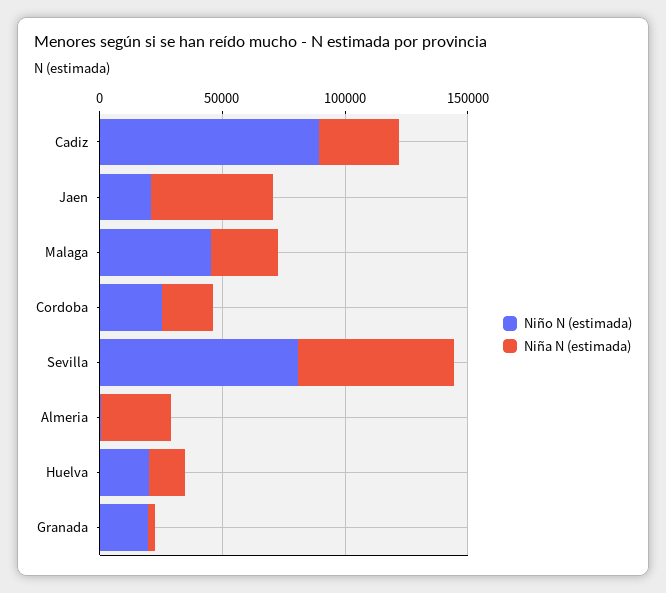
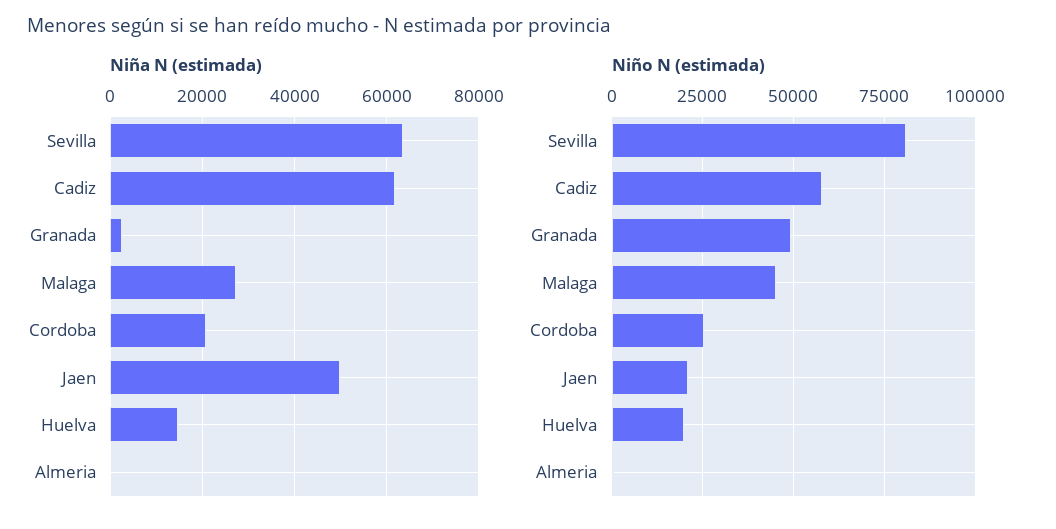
  {
    "Niño N (estimada)": {
-     "Cadiz": 90000,
+     "Cadiz": 57500,
      "Jaen": 20000,
      "Malaga": 45000,
      "Cordoba": 25000,
      "Sevilla": 80000,
      "Almeria": 0,
      "Huelva": 20000,
-     "Granada": 20000
+     "Granada": 50000
    },
    "Niña N (estimada)": {
-     "Cadiz": 30000,
+     "Cadiz": 62000,
      "Jaen": 50000,
      "Malaga": 28000,
      "Cordoba": 20000,
      "Sevilla": 64000,
-     "Almeria": 30000,
+     "Almeria": 0,
      "Huelva": 14000,
      "Granada": 2000
    }
  }

